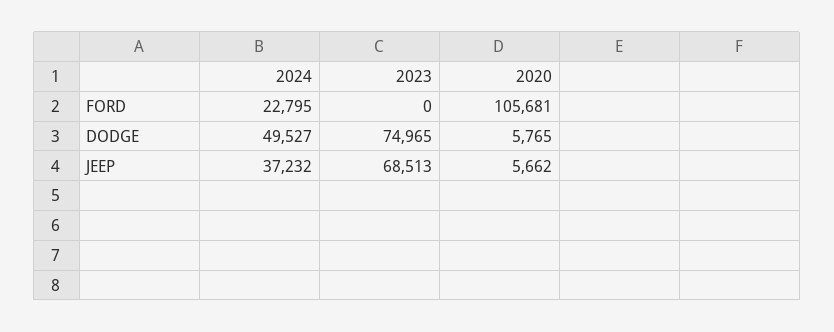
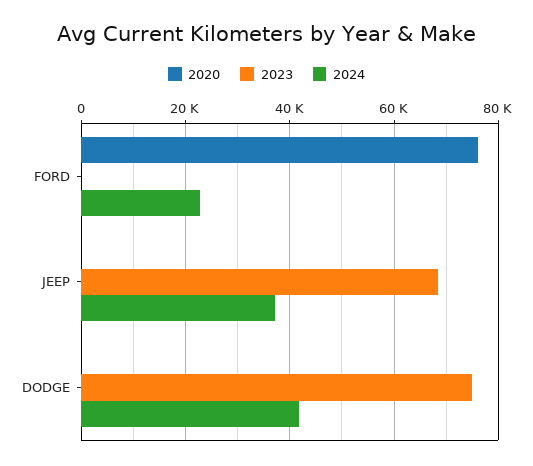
  {
    "2024": {
      "FORD": 22795,
-     "DODGE": 49527,
+     "DODGE": 42000,
      "JEEP": 37232
    },
    "2023": {
      "FORD": 0,
      "DODGE": 74965,
      "JEEP": 68513
    },
    "2020": {
-     "FORD": 105681,
+     "FORD": 76000,
-     "DODGE": 5765,
+     "DODGE": 0,
-     "JEEP": 5662
+     "JEEP": 0
    }
  }

